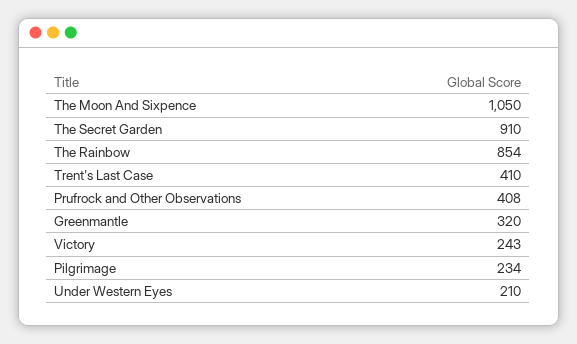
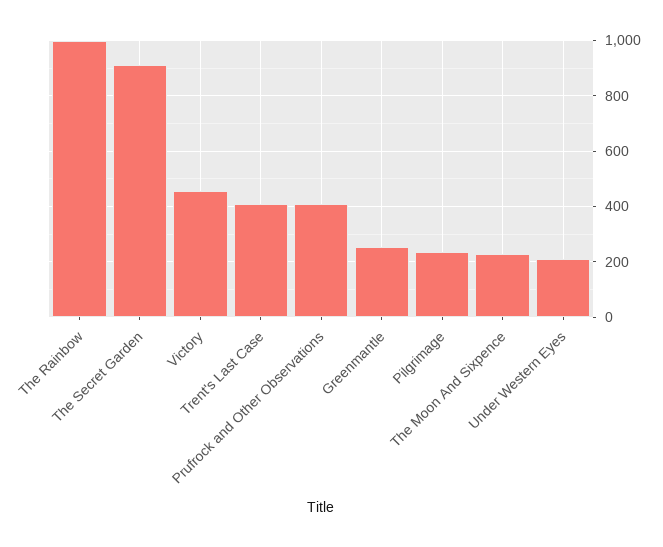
  {
-   "The Moon And Sixpence": 1050,
+   "The Moon And Sixpence": 225,
    "The Secret Garden": 910,
-   "The Rainbow": 854,
+   "The Rainbow": 1000,
    "Trent's Last Case": 410,
    "Prufrock and Other Observations": 408,
-   "Greenmantle": 320,
+   "Greenmantle": 250,
-   "Victory": 243,
+   "Victory": 450,
    "Pilgrimage": 234,
    "Under Western Eyes": 210
  }

